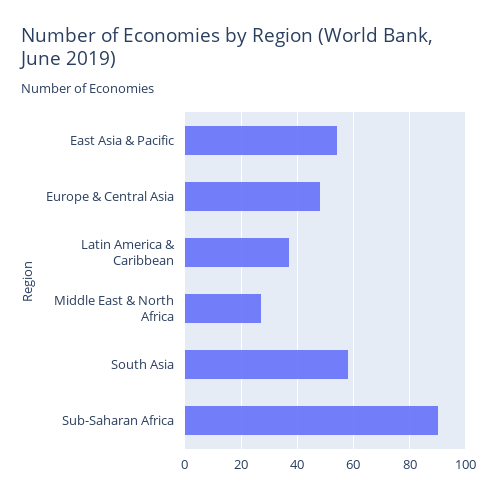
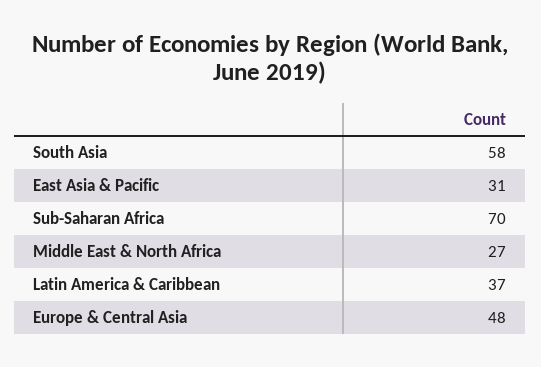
  {
-   "East Asia & Pacific": 55,
+   "East Asia & Pacific": 31,
    "Europe & Central Asia": 48,
    "Latin America & Caribbean": 37,
    "Middle East & North Africa": 27,
    "South Asia": 58,
-   "Sub-Saharan Africa": 90
+   "Sub-Saharan Africa": 70
  }

